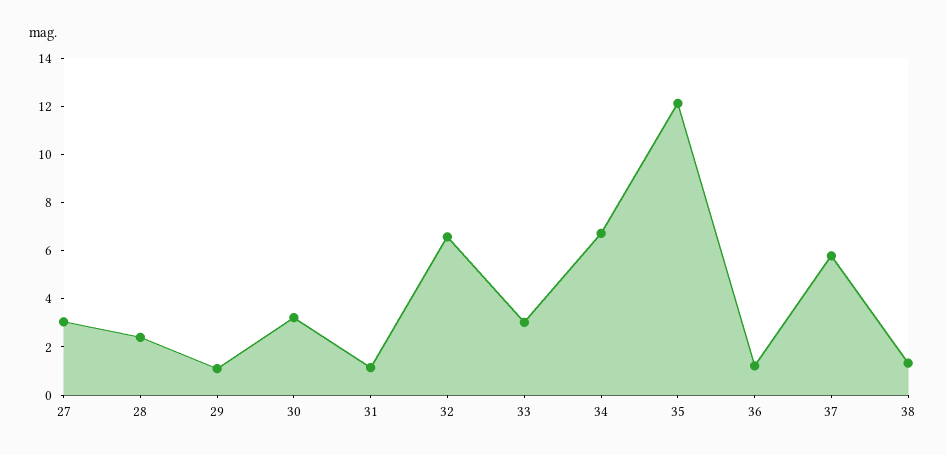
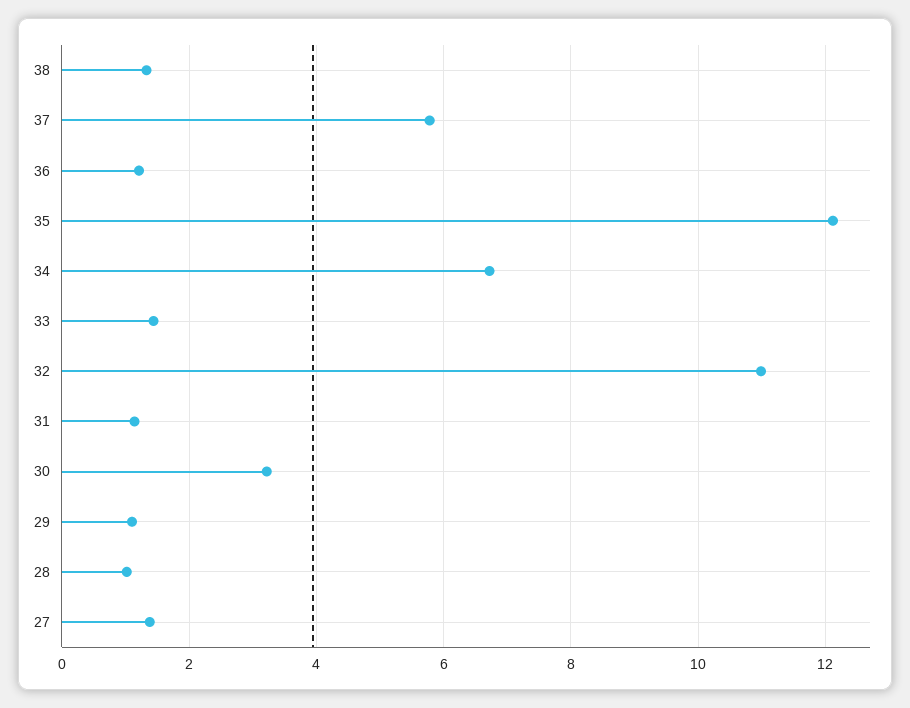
  {
-   "27": 3,
+   "27": 1.4,
-   "28": 2.5,
+   "28": 1,
    "29": 1.2,
    "30": 3.2,
    "31": 1.2,
-   "32": 6.5,
+   "32": 11,
-   "33": 3,
+   "33": 1.4,
    "34": 6.8,
    "35": 12.2,
    "36": 1.2,
    "37": 5.8,
    "38": 1.4
  }

